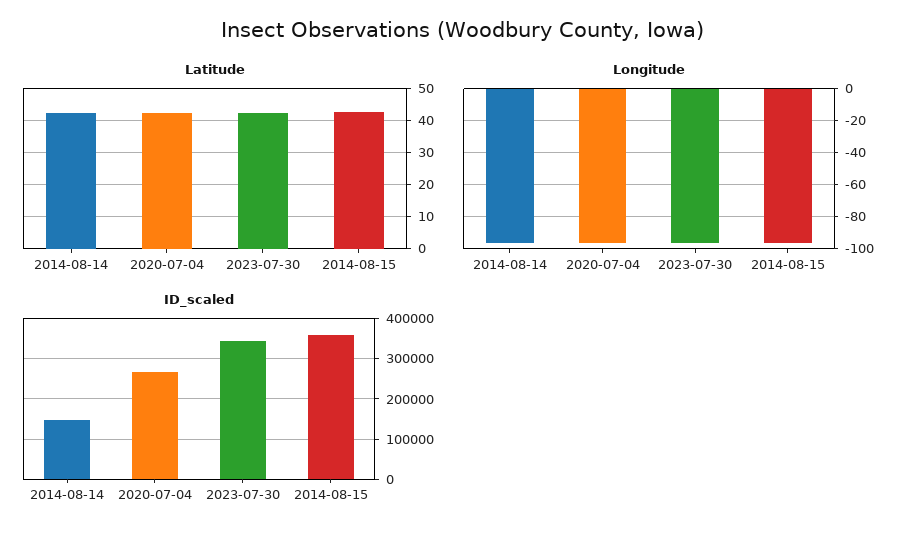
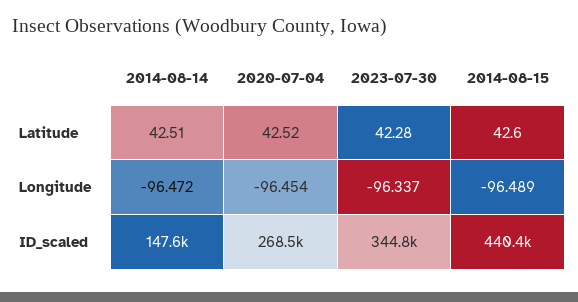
  {
    "Latitude": {
      "2014-08-14": 42.51,
      "2020-07-04": 42.52,
      "2023-07-30": 42.28,
      "2014-08-15": 42.6
    },
    "Longitude": {
      "2014-08-14": -96.472,
      "2020-07-04": -96.454,
      "2023-07-30": -96.337,
      "2014-08-15": -96.489
    },
    "ID_scaled": {
      "2014-08-14": 147600,
      "2020-07-04": 268500,
      "2023-07-30": 344800,
-     "2014-08-15": 360000
+     "2014-08-15": 440400
    }
  }

